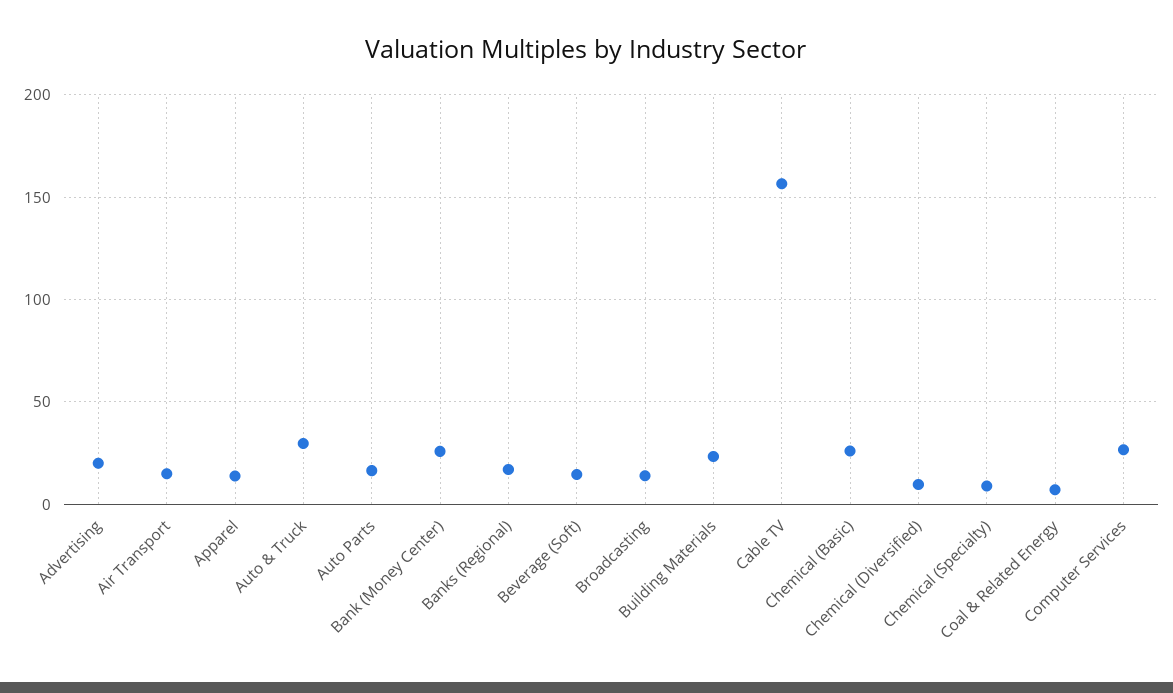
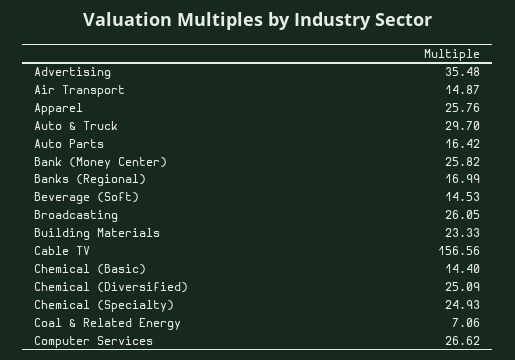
  {
-   "Advertising": 20,
+   "Advertising": 35.48,
    "Air Transport": 14.87,
-   "Apparel": 15,
+   "Apparel": 25.76,
    "Auto & Truck": 29.7,
    "Auto Parts": 16.42,
    "Bank (Money Center)": 25.82,
    "Banks (Regional)": 16.99,
    "Beverage (Soft)": 14.53,
-   "Broadcasting": 15,
+   "Broadcasting": 26.05,
    "Building Materials": 23.33,
    "Cable TV": 156.56,
-   "Chemical (Basic)": 25,
+   "Chemical (Basic)": 14.4,
-   "Chemical (Diversified)": 10,
+   "Chemical (Diversified)": 25.09,
-   "Chemical (Specialty)": 10,
+   "Chemical (Specialty)": 24.93,
    "Coal & Related Energy": 7.06,
    "Computer Services": 26.62
  }

